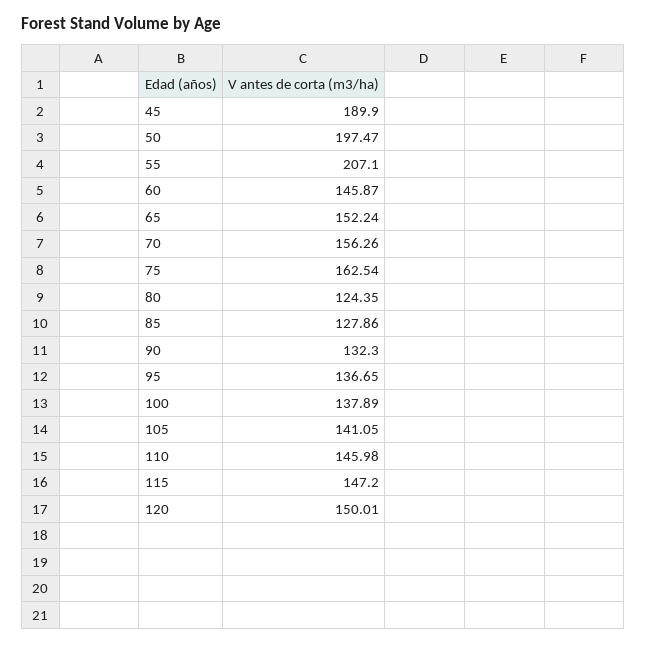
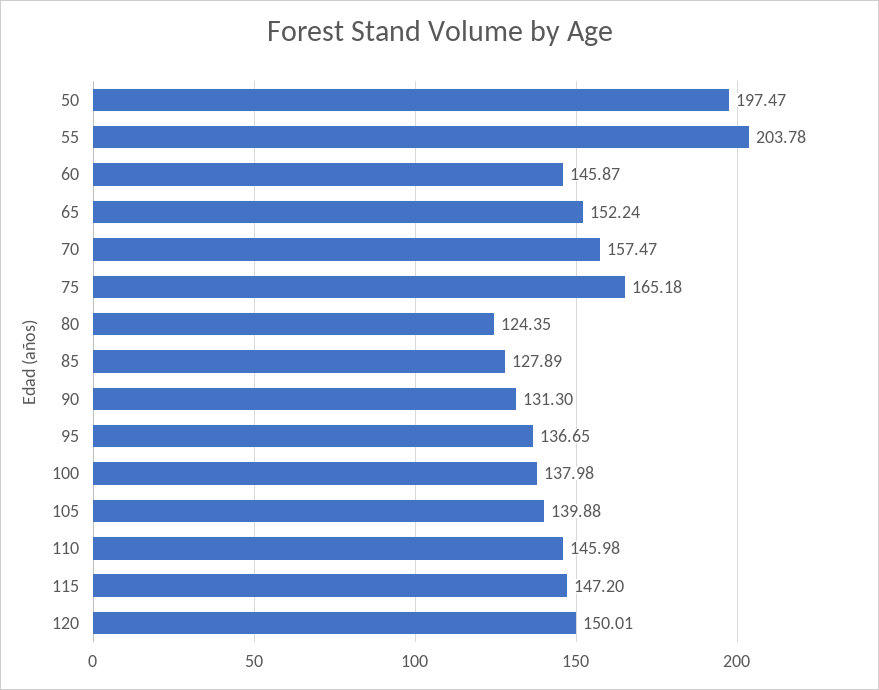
  {
-   "45": 189.9,
    "50": 197.47,
-   "55": 207.1,
+   "55": 203.78,
    "60": 145.87,
    "65": 152.24,
-   "70": 156.26,
+   "70": 157.47,
-   "75": 162.54,
+   "75": 165.18,
    "80": 124.35,
-   "85": 127.86,
+   "85": 127.89,
-   "90": 132.3,
+   "90": 131.3,
    "95": 136.65,
-   "100": 137.89,
+   "100": 137.98,
-   "105": 141.05,
+   "105": 139.88,
    "110": 145.98,
    "115": 147.2,
    "120": 150.01
  }

